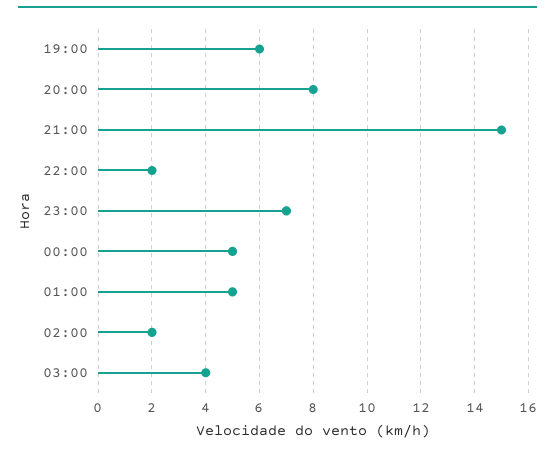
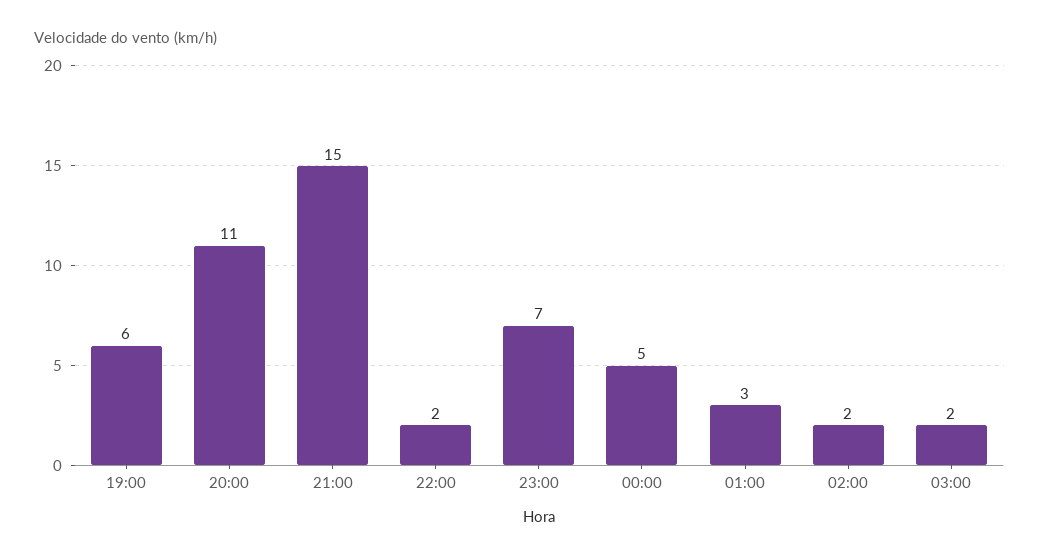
  {
    "19:00": 6,
-   "20:00": 8,
+   "20:00": 11,
    "21:00": 15,
    "22:00": 2,
    "23:00": 7,
    "00:00": 5,
-   "01:00": 5,
+   "01:00": 3,
    "02:00": 2,
-   "03:00": 4
+   "03:00": 2
  }

